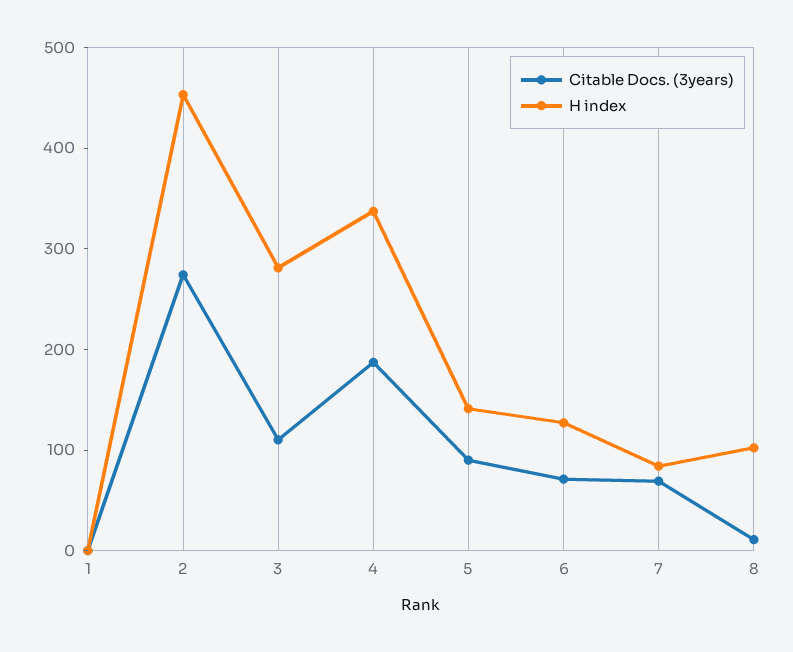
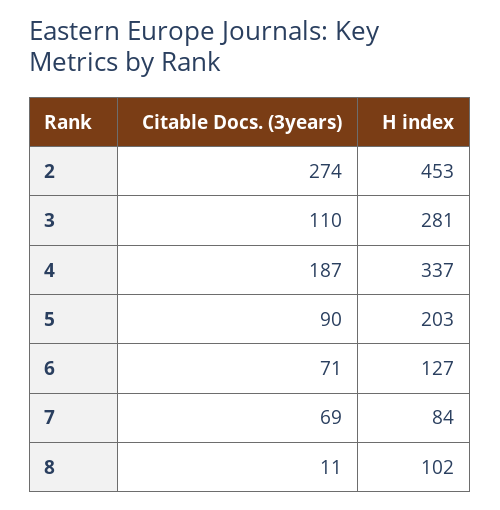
  {
    "Citable Docs. (3years)": {
-     "1": 0,
      "2": 274,
      "3": 110,
      "4": 187,
      "5": 90,
      "6": 71,
      "7": 69,
      "8": 11
    },
    "H index": {
-     "1": 0,
      "2": 453,
      "3": 281,
      "4": 337,
-     "5": 140,
+     "5": 203,
      "6": 127,
      "7": 84,
      "8": 102
    }
  }

